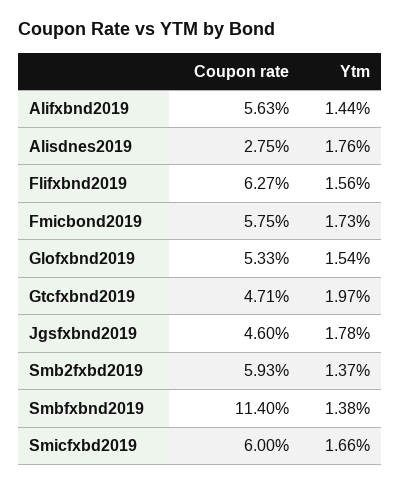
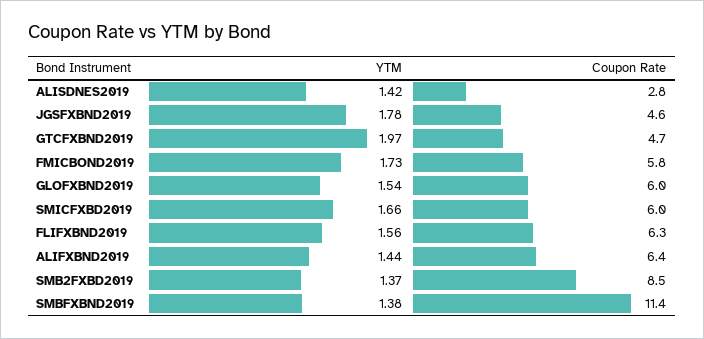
  {
    "Coupon rate": {
-     "Alifxbnd2019": 5.63,
+     "Alifxbnd2019": 6.4,
      "Alisdnes2019": 2.75,
      "Flifxbnd2019": 6.27,
      "Fmicbond2019": 5.75,
-     "Glofxbnd2019": 5.33,
+     "Glofxbnd2019": 6,
      "Gtcfxbnd2019": 4.71,
      "Jgsfxbnd2019": 4.6,
-     "Smb2fxbd2019": 5.93,
+     "Smb2fxbd2019": 8.5,
      "Smbfxbnd2019": 11.4,
      "Smicfxbd2019": 6
    },
    "Ytm": {
      "Alifxbnd2019": 1.44,
-     "Alisdnes2019": 1.76,
+     "Alisdnes2019": 1.42,
      "Flifxbnd2019": 1.56,
      "Fmicbond2019": 1.73,
      "Glofxbnd2019": 1.54,
      "Gtcfxbnd2019": 1.97,
      "Jgsfxbnd2019": 1.78,
      "Smb2fxbd2019": 1.37,
      "Smbfxbnd2019": 1.38,
      "Smicfxbd2019": 1.66
    }
  }

